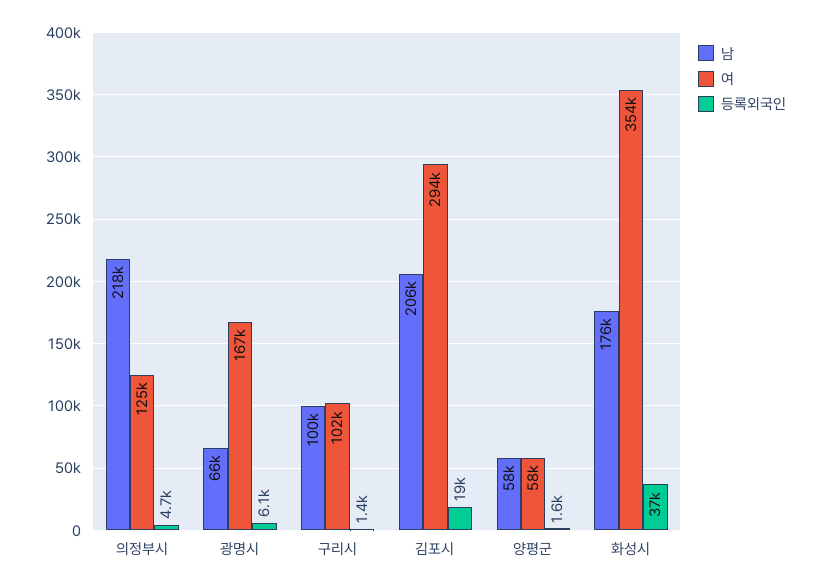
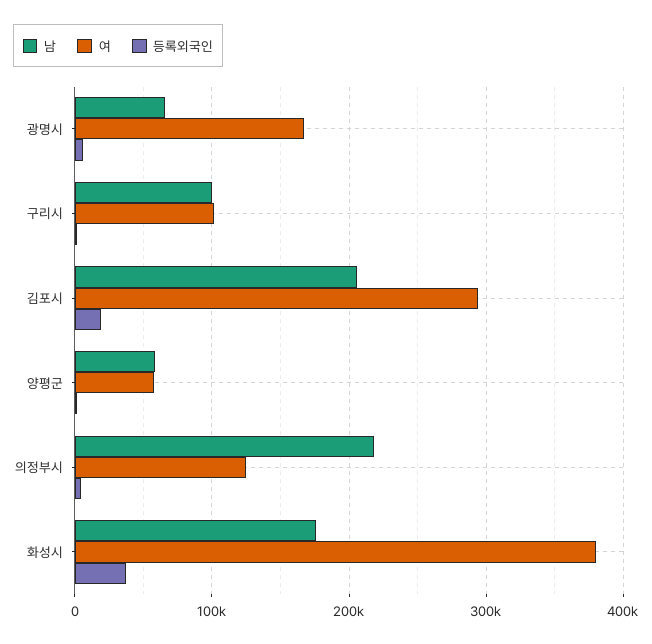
  {
    "남": {
      "의정부시": 218000,
      "광명시": 66000,
      "구리시": 100000,
      "김포시": 206000,
      "양평군": 58000,
      "화성시": 176000
    },
    "여": {
      "의정부시": 125000,
      "광명시": 167000,
      "구리시": 102000,
      "김포시": 294000,
      "양평군": 58000,
-     "화성시": 354000
+     "화성시": 380000
    },
    "등록외국인": {
      "의정부시": 4700,
      "광명시": 6100,
      "구리시": 1400,
      "김포시": 19000,
      "양평군": 1600,
      "화성시": 37000
    }
  }

